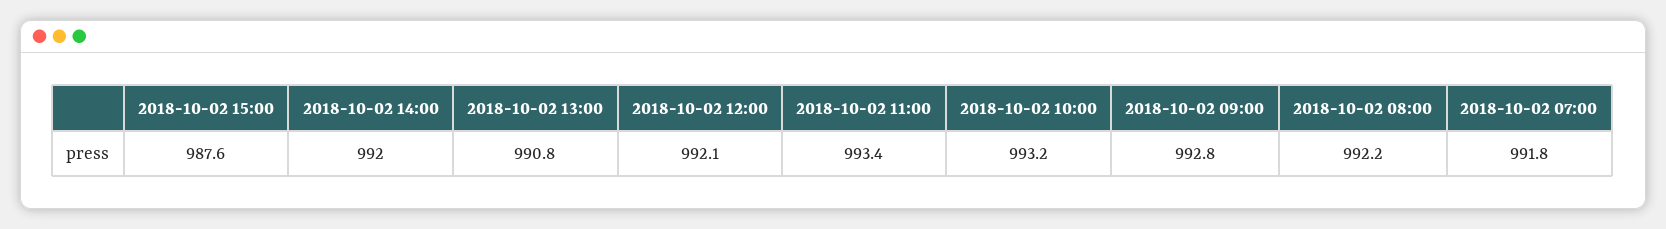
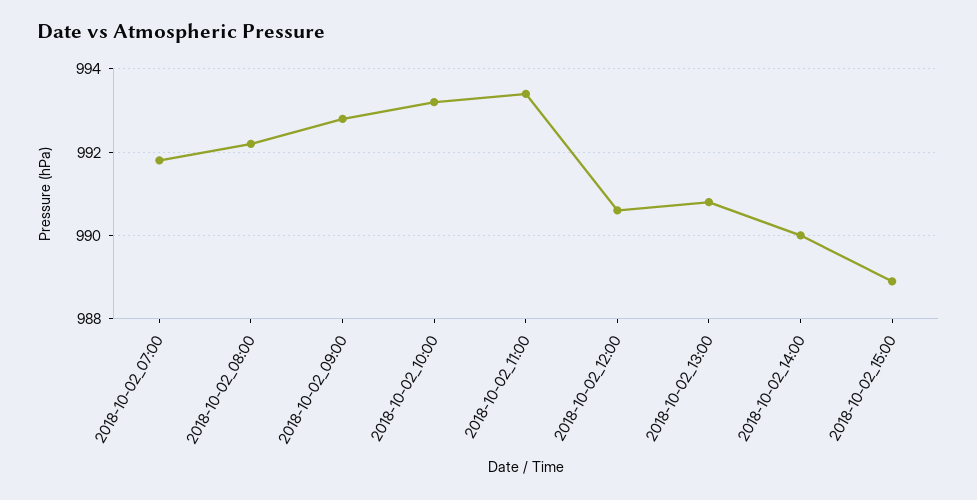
  {
-   "2018-10-02 15:00": 987.6,
+   "2018-10-02 15:00": 989,
-   "2018-10-02 14:00": 992,
+   "2018-10-02 14:00": 990,
    "2018-10-02 13:00": 990.8,
-   "2018-10-02 12:00": 992.1,
+   "2018-10-02 12:00": 990.5,
    "2018-10-02 11:00": 993.4,
    "2018-10-02 10:00": 993.2,
    "2018-10-02 09:00": 992.8,
    "2018-10-02 08:00": 992.2,
    "2018-10-02 07:00": 991.8
  }

